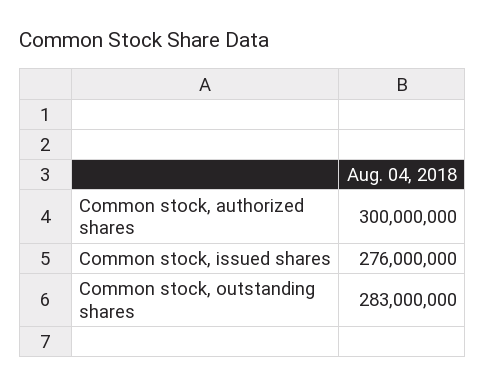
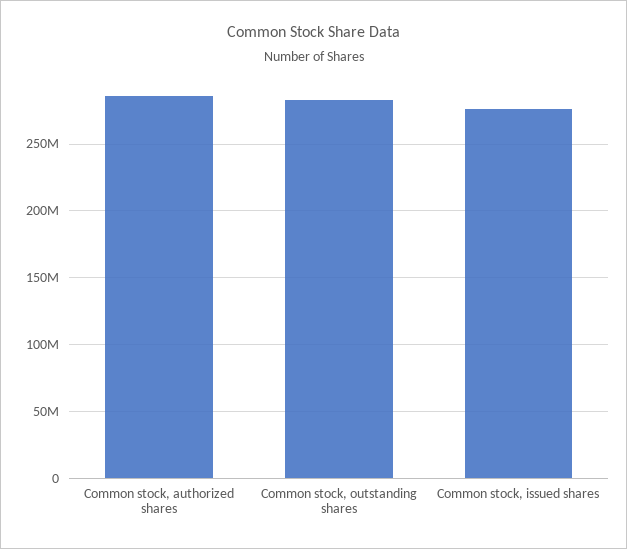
  {
-   "Common stock, authorized shares": 300000000,
+   "Common stock, authorized shares": 285000000,
    "Common stock, issued shares": 276000000,
    "Common stock, outstanding shares": 283000000
  }

